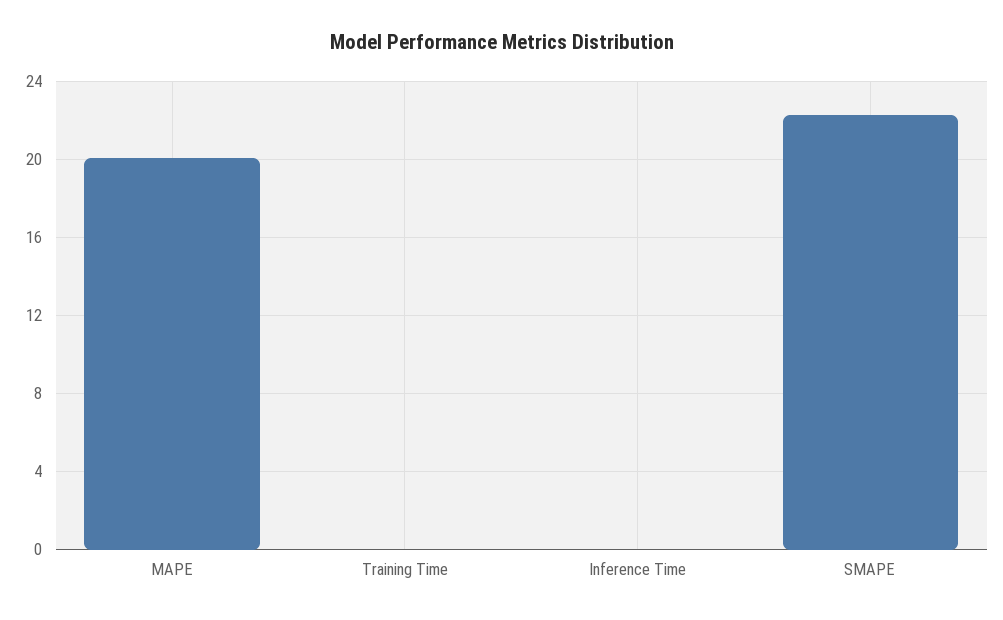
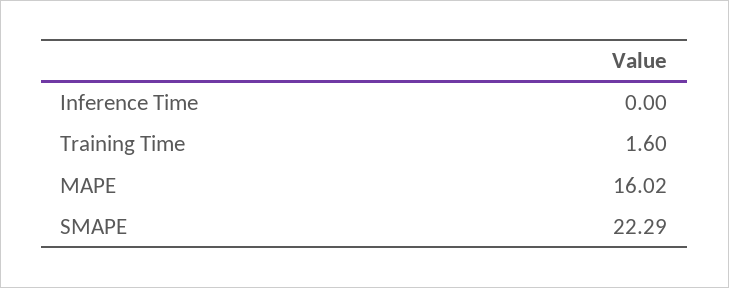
  {
-   "MAPE": 20,
+   "MAPE": 16.02,
-   "Training Time": 0,
+   "Training Time": 1.6,
    "Inference Time": 0,
    "SMAPE": 22.29
  }

